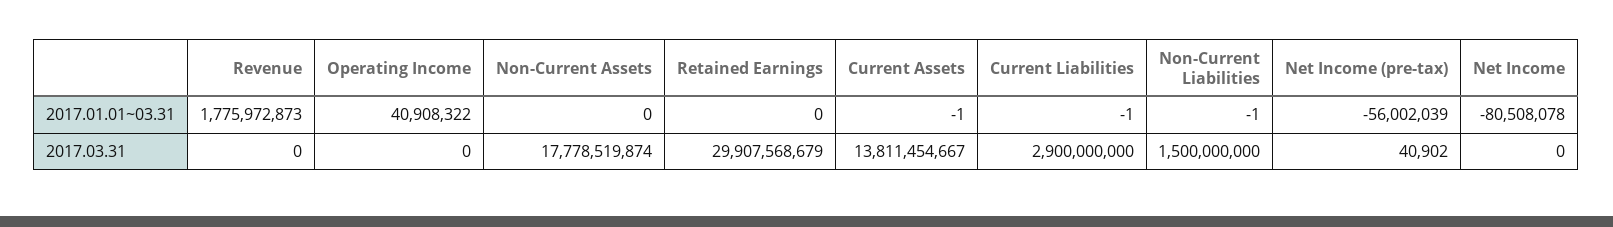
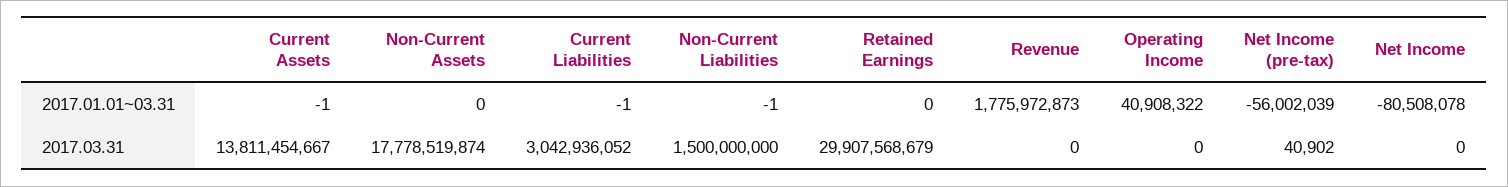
  {
    "Revenue": {
      "2017.01.01~03.31": 1775972873,
      "2017.03.31": 0
    },
    "Operating Income": {
      "2017.01.01~03.31": 40908322,
      "2017.03.31": 0
    },
    "Non-Current Assets": {
      "2017.01.01~03.31": 0,
      "2017.03.31": 17778519874
    },
    "Retained Earnings": {
      "2017.01.01~03.31": 0,
      "2017.03.31": 29907568679
    },
    "Current Assets": {
      "2017.01.01~03.31": -1,
      "2017.03.31": 13811454667
    },
    "Current Liabilities": {
      "2017.01.01~03.31": -1,
-     "2017.03.31": 2900000000
+     "2017.03.31": 3042936052
    },
    "Non-Current Liabilities": {
      "2017.01.01~03.31": -1,
      "2017.03.31": 1500000000
    },
    "Net Income (pre-tax)": {
      "2017.01.01~03.31": -56002039,
      "2017.03.31": 40902
    },
    "Net Income": {
      "2017.01.01~03.31": -80508078,
      "2017.03.31": 0
    }
  }

